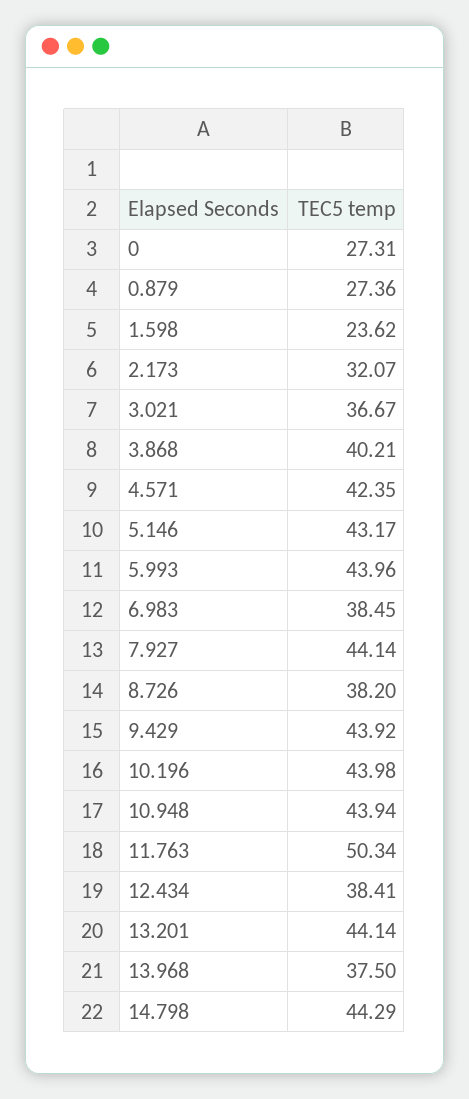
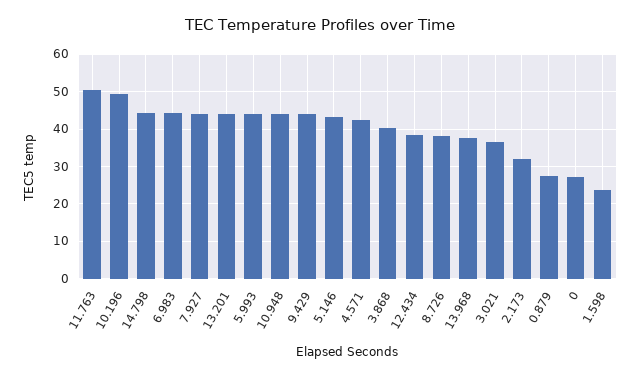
  {
    "0": 27.31,
    "0.879": 27.36,
    "1.598": 23.62,
    "2.173": 32.07,
    "3.021": 36.67,
    "3.868": 40.21,
    "4.571": 42.35,
    "5.146": 43.17,
    "5.993": 43.96,
-   "6.983": 38.45,
+   "6.983": 44,
    "7.927": 44.14,
    "8.726": 38.2,
    "9.429": 43.92,
-   "10.196": 43.98,
+   "10.196": 50,
    "10.948": 43.94,
    "11.763": 50.34,
    "12.434": 38.41,
    "13.201": 44.14,
    "13.968": 37.5,
    "14.798": 44.29
  }

